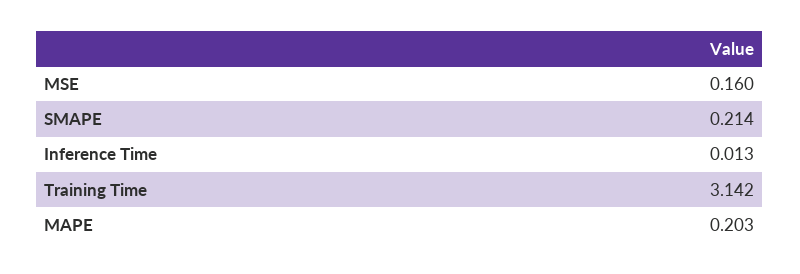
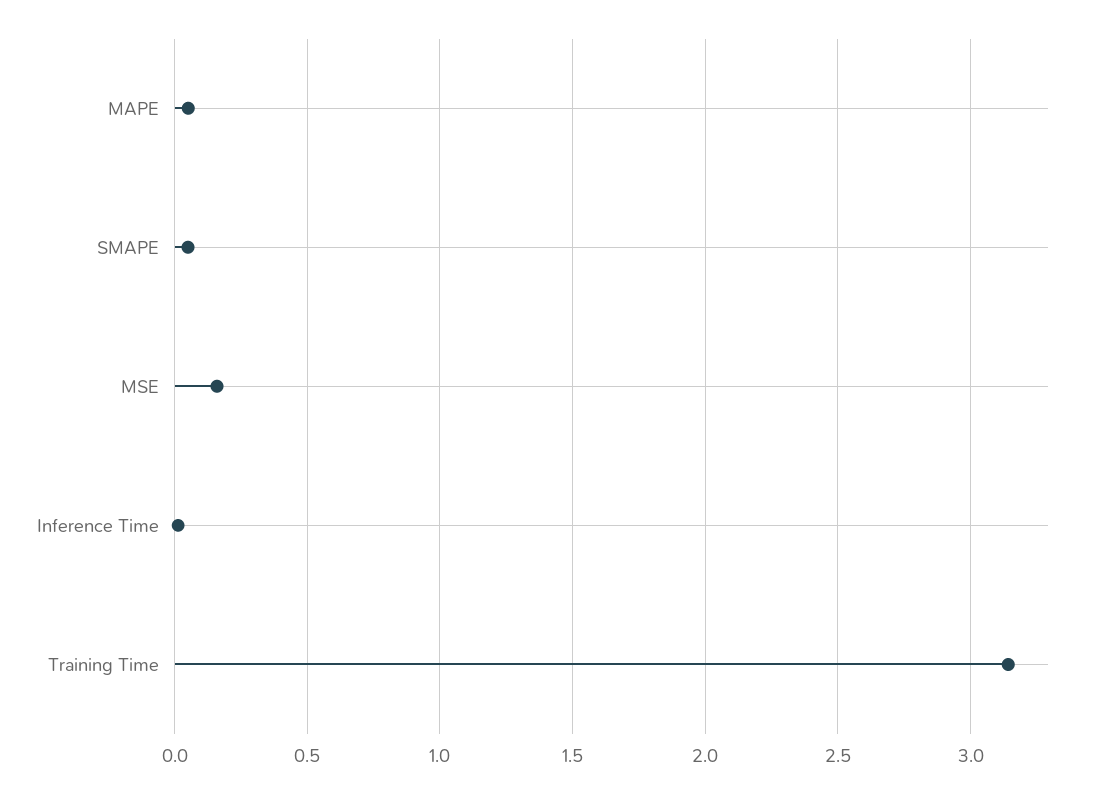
  {
    "MSE": 0.16,
-   "SMAPE": 0.214,
+   "SMAPE": 0.05,
    "Inference Time": 0.013,
    "Training Time": 3.142,
-   "MAPE": 0.203
+   "MAPE": 0.05
  }

